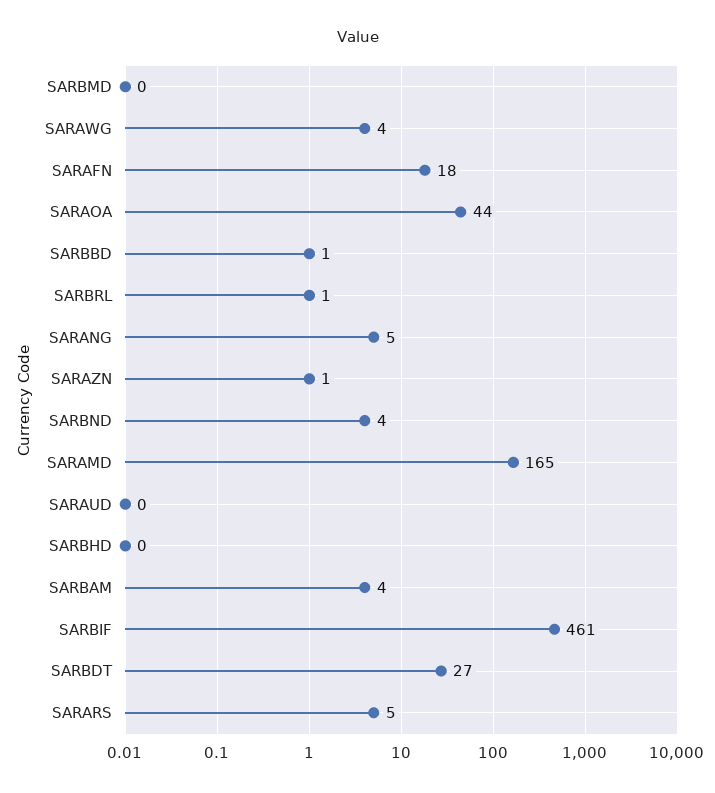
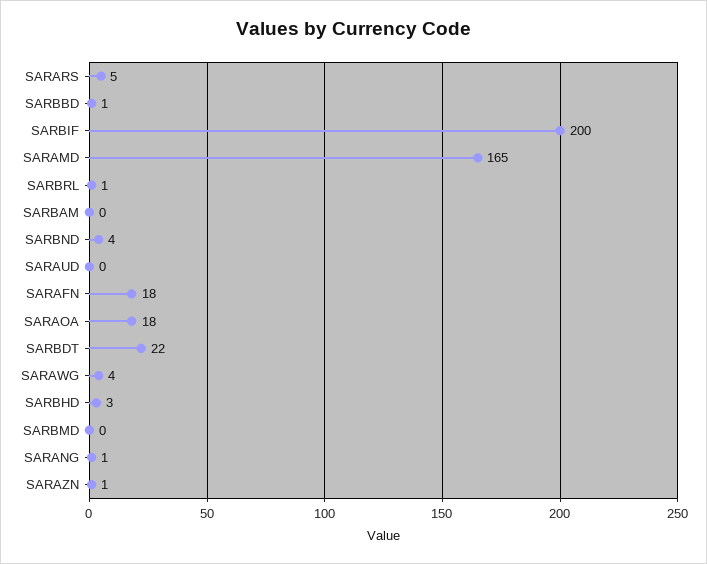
  {
    "SARBMD": 0,
    "SARAWG": 4,
    "SARAFN": 18,
-   "SARAOA": 44,
+   "SARAOA": 18,
    "SARBBD": 1,
    "SARBRL": 1,
-   "SARANG": 5,
+   "SARANG": 1,
    "SARAZN": 1,
    "SARBND": 4,
    "SARAMD": 165,
    "SARAUD": 0,
-   "SARBHD": 0,
+   "SARBHD": 3,
-   "SARBAM": 4,
+   "SARBAM": 0,
-   "SARBIF": 461,
+   "SARBIF": 200,
-   "SARBDT": 27,
+   "SARBDT": 22,
    "SARARS": 5
  }

